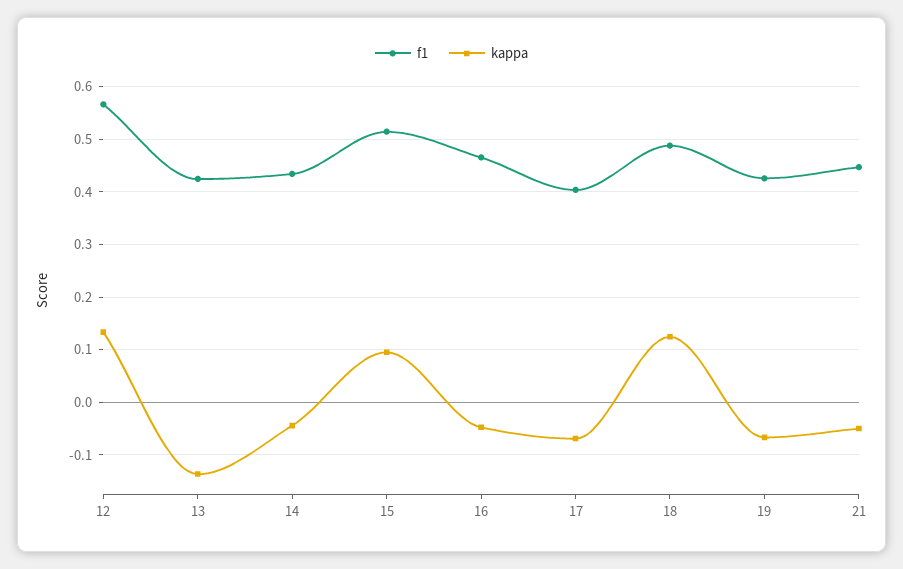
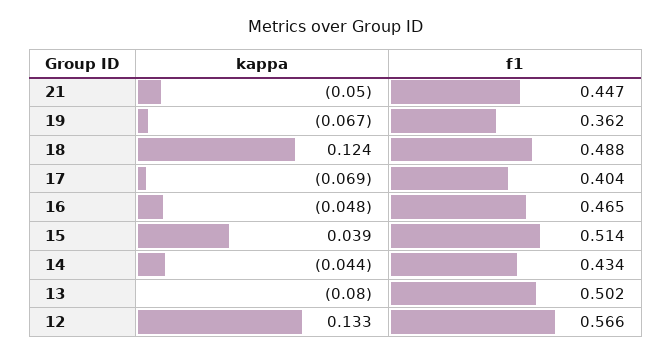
  {
    "f1": {
      "12": 0.566,
-     "13": 0.42,
+     "13": 0.502,
      "14": 0.434,
      "15": 0.514,
      "16": 0.465,
      "17": 0.404,
      "18": 0.488,
-     "19": 0.42,
+     "19": 0.362,
      "21": 0.447
    },
    "kappa": {
      "12": 0.133,
-     "13": -0.14,
+     "13": -0.08,
      "14": -0.044,
-     "15": 0.1,
+     "15": 0.039,
      "16": -0.048,
      "17": -0.069,
      "18": 0.124,
      "19": -0.067,
      "21": -0.05
    }
  }

